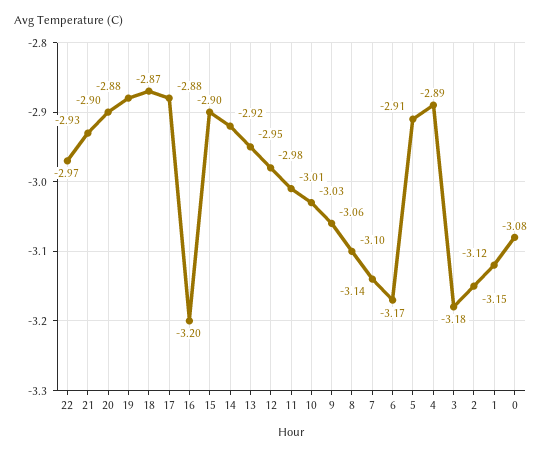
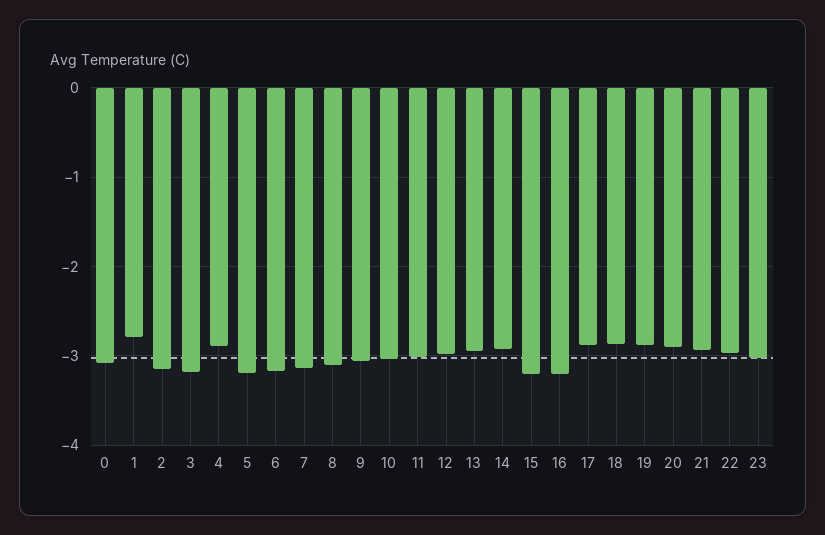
  {
    "22": -2.97,
    "21": -2.93,
    "20": -2.9,
    "19": -2.88,
    "18": -2.87,
    "17": -2.88,
    "16": -3.2,
-   "15": -2.9,
+   "15": -3.2,
    "14": -2.92,
    "13": -2.95,
    "12": -2.98,
    "11": -3.01,
    "10": -3.03,
    "9": -3.06,
    "8": -3.1,
    "7": -3.14,
    "6": -3.17,
-   "5": -2.91,
+   "5": -3.2,
    "4": -2.89,
    "3": -3.18,
    "2": -3.15,
-   "1": -3.12,
+   "1": -2.8,
-   "0": -3.08
+   "0": -3.08,
+   "23": -3
  }

